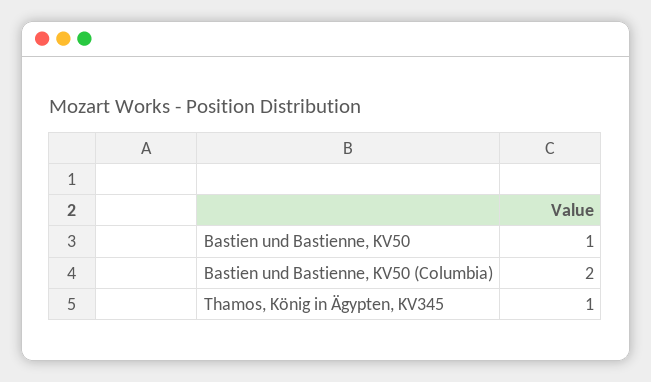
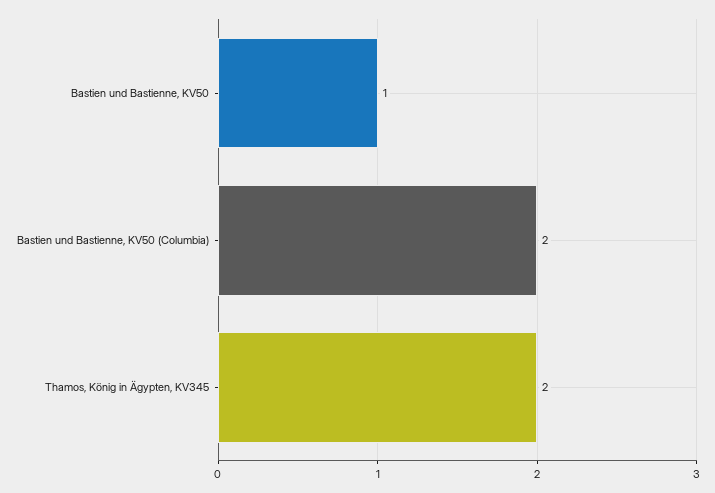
  {
    "Bastien und Bastienne, KV50": 1,
    "Bastien und Bastienne, KV50 (Columbia)": 2,
-   "Thamos, König in Ägypten, KV345": 1
+   "Thamos, König in Ägypten, KV345": 2
  }

